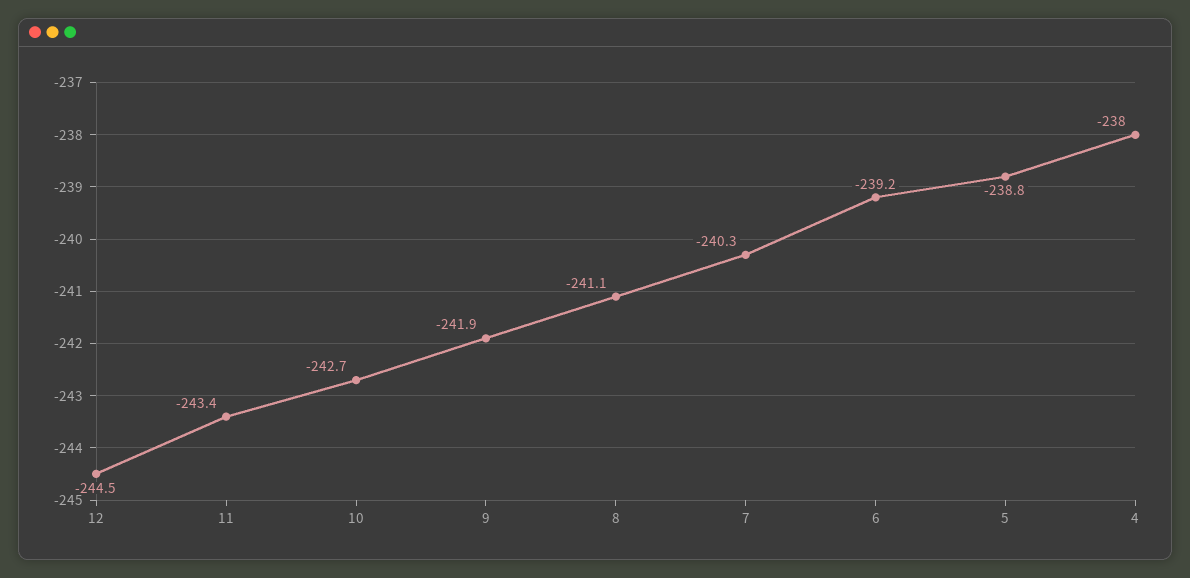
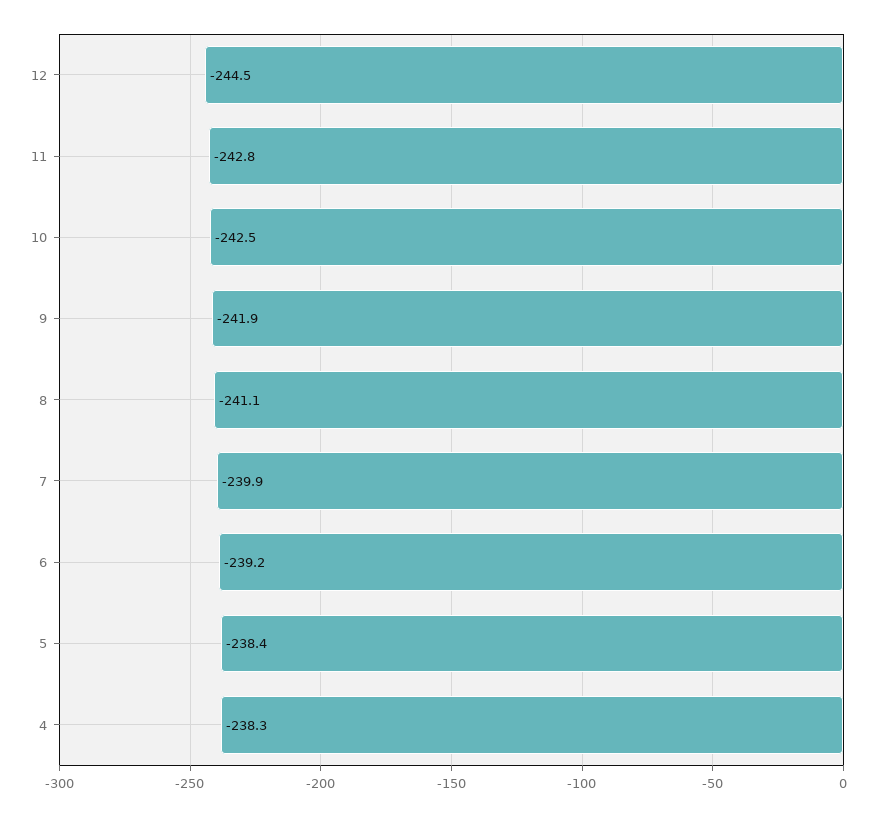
  {
    "12": -244.5,
-   "11": -243.4,
+   "11": -242.8,
-   "10": -242.7,
+   "10": -242.5,
    "9": -241.9,
    "8": -241.1,
-   "7": -240.3,
+   "7": -239.9,
    "6": -239.2,
-   "5": -238.8,
+   "5": -238.4,
-   "4": -238
+   "4": -238.3
  }

